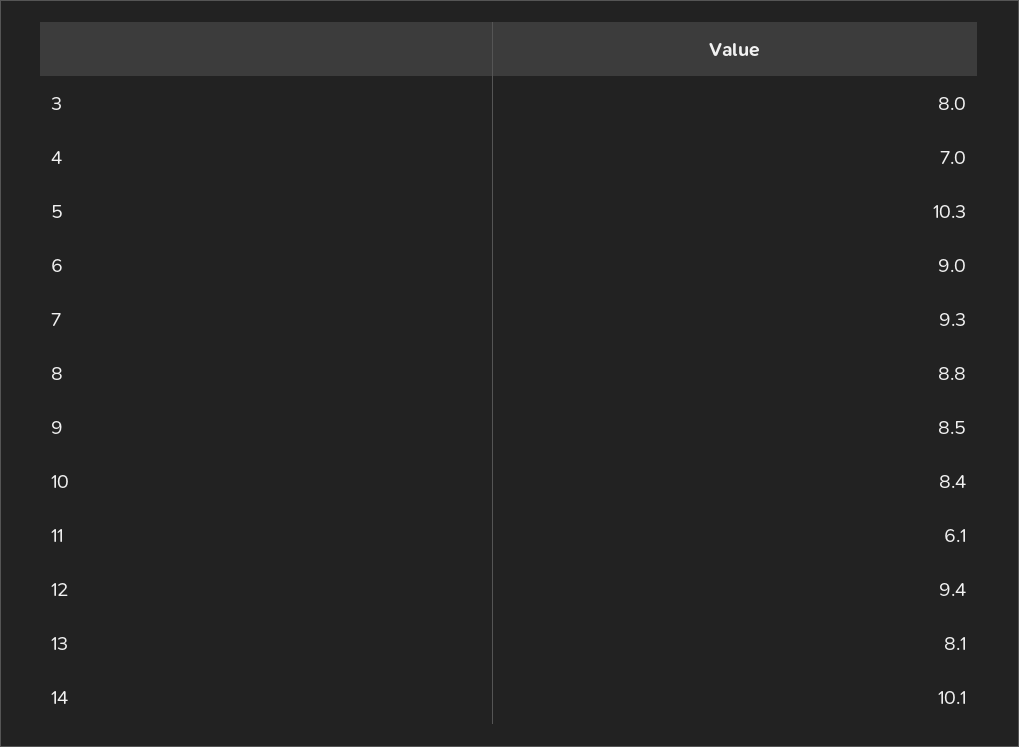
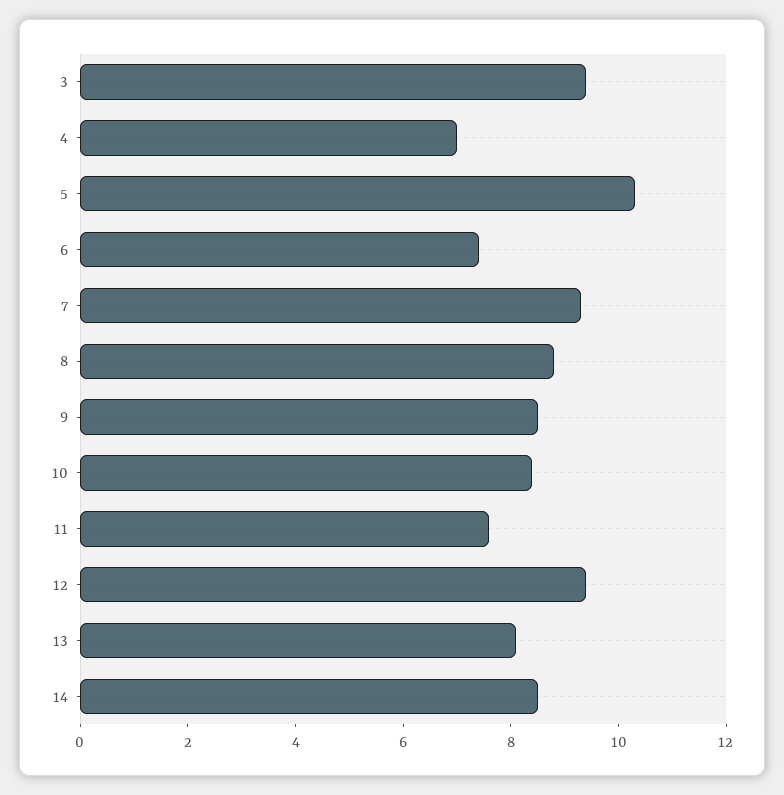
  {
-   "3": 8,
+   "3": 9.5,
    "4": 7,
    "5": 10.3,
-   "6": 9,
+   "6": 7.5,
    "7": 9.3,
    "8": 8.8,
    "9": 8.5,
    "10": 8.4,
-   "11": 6.1,
+   "11": 7.5,
    "12": 9.4,
    "13": 8.1,
-   "14": 10.1
+   "14": 8.5
  }

